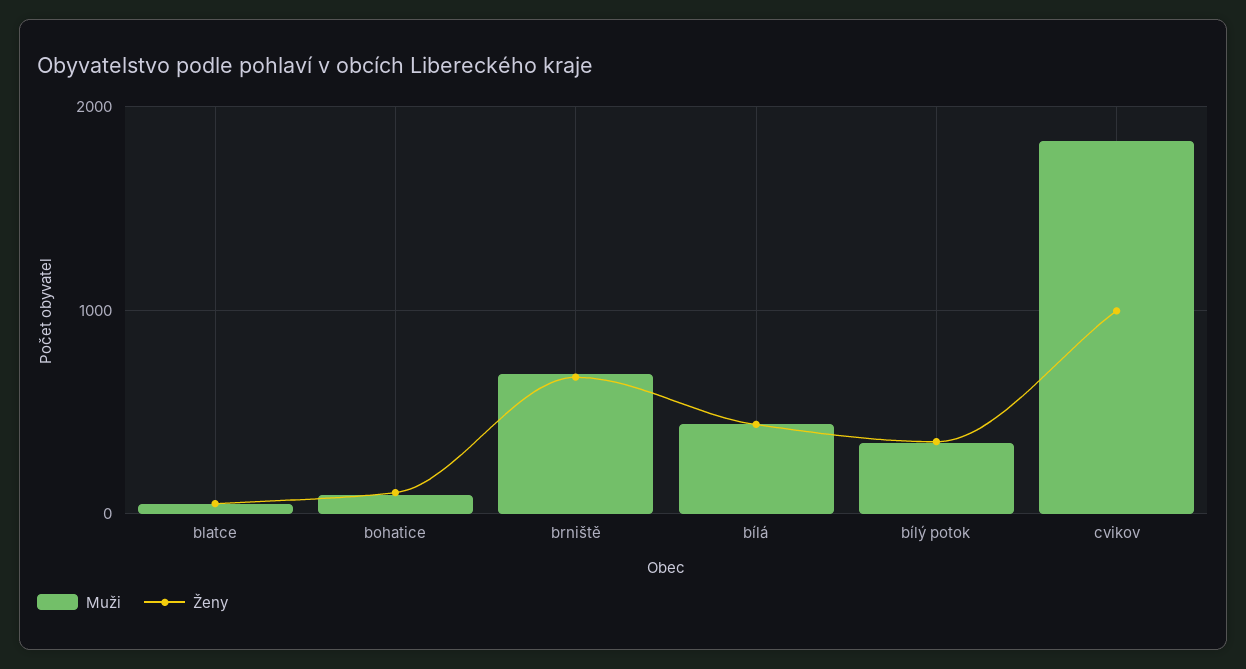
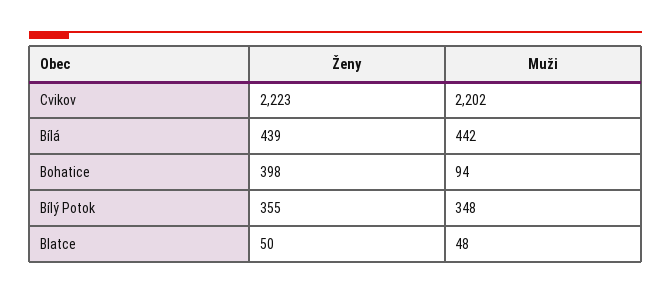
  {
    "Muži": {
      "blatce": 48,
      "bohatice": 94,
-     "brniště": 700,
      "bílá": 442,
      "bílý potok": 348,
-     "cvikov": 1800
+     "cvikov": 2202
    },
    "Ženy": {
      "blatce": 50,
-     "bohatice": 100,
+     "bohatice": 398,
-     "brniště": 700,
      "bílá": 439,
      "bílý potok": 355,
-     "cvikov": 1000
+     "cvikov": 2223
    }
  }

